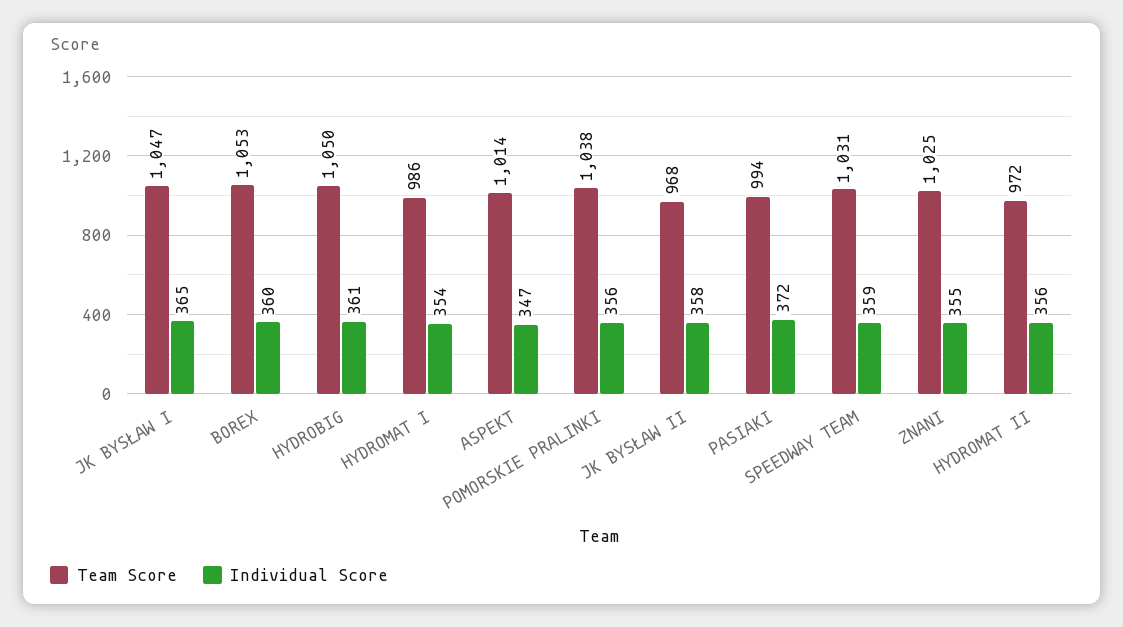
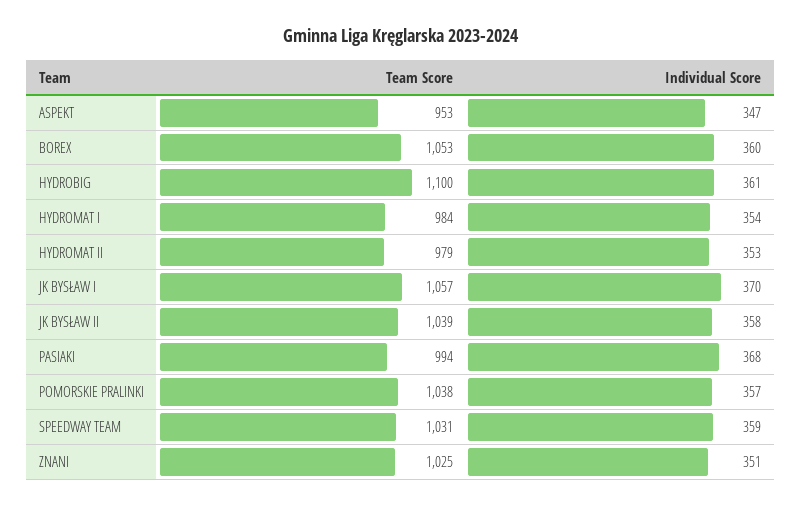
  {
    "Team Score": {
-     "JK BYSŁAW I": 1047,
+     "JK BYSŁAW I": 1057,
      "BOREX": 1053,
-     "HYDROBIG": 1050,
+     "HYDROBIG": 1100,
-     "HYDROMAT I": 986,
+     "HYDROMAT I": 984,
-     "ASPEKT": 1014,
+     "ASPEKT": 953,
      "POMORSKIE PRALINKI": 1038,
-     "JK BYSŁAW II": 968,
+     "JK BYSŁAW II": 1039,
      "PASIAKI": 994,
      "SPEEDWAY TEAM": 1031,
      "ZNANI": 1025,
-     "HYDROMAT II": 972
+     "HYDROMAT II": 979
    },
    "Individual Score": {
-     "JK BYSŁAW I": 365,
+     "JK BYSŁAW I": 370,
      "BOREX": 360,
      "HYDROBIG": 361,
      "HYDROMAT I": 354,
      "ASPEKT": 347,
-     "POMORSKIE PRALINKI": 356,
+     "POMORSKIE PRALINKI": 357,
      "JK BYSŁAW II": 358,
-     "PASIAKI": 372,
+     "PASIAKI": 368,
      "SPEEDWAY TEAM": 359,
-     "ZNANI": 355,
+     "ZNANI": 351,
-     "HYDROMAT II": 356
+     "HYDROMAT II": 353
    }
  }

